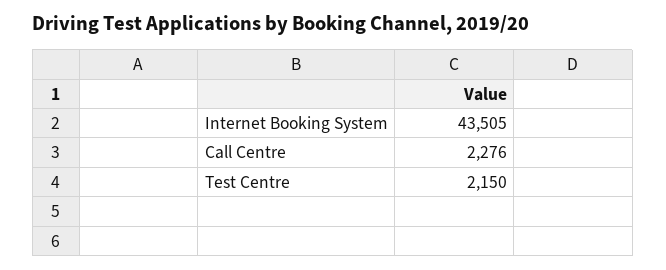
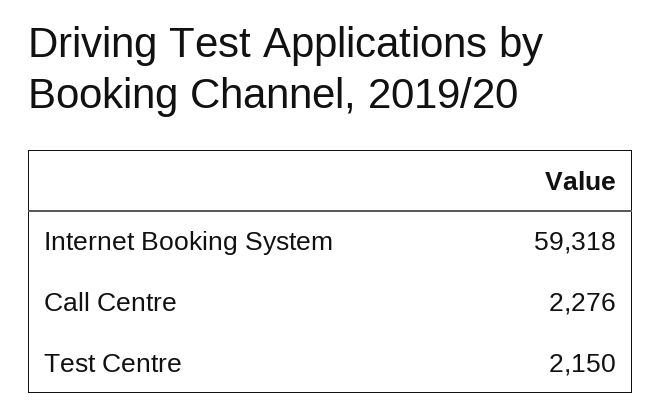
  {
-   "Internet Booking System": 43505,
+   "Internet Booking System": 59318,
    "Call Centre": 2276,
    "Test Centre": 2150
  }

